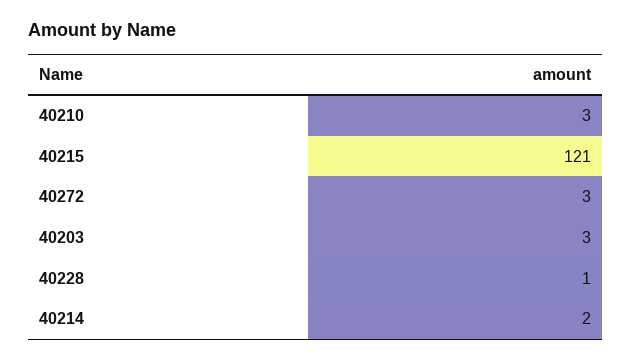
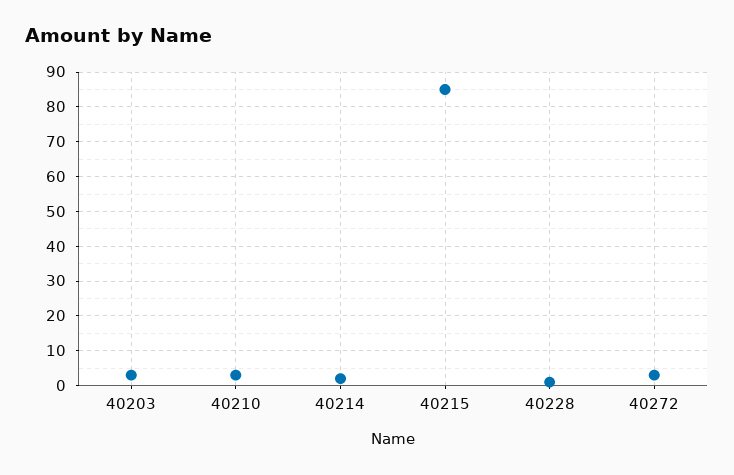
  {
    "40210": 3,
-   "40215": 121,
+   "40215": 85,
    "40272": 3,
    "40203": 3,
    "40228": 1,
    "40214": 2
  }

